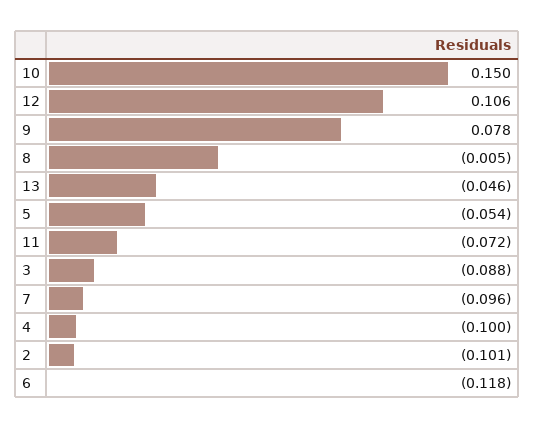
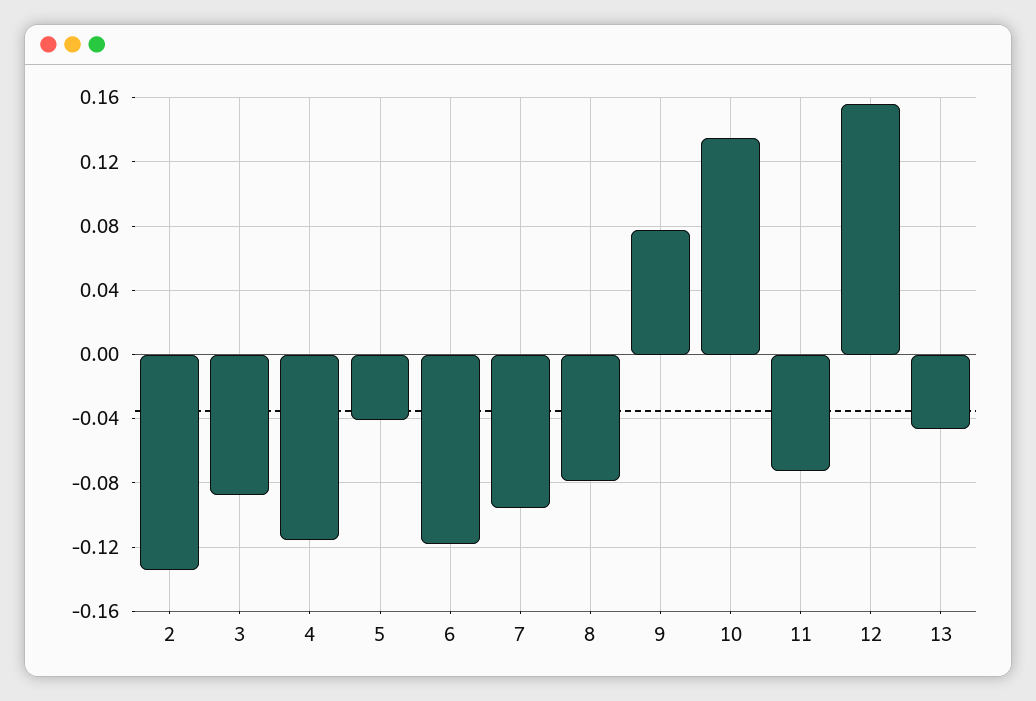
  {
-   "10": 0.15,
+   "10": 0.135,
-   "12": 0.106,
+   "12": 0.155,
    "9": 0.078,
-   "8": -0.005,
+   "8": -0.08,
    "13": -0.046,
-   "5": -0.054,
+   "5": -0.04,
    "11": -0.072,
    "3": -0.088,
    "7": -0.096,
-   "4": -0.1,
+   "4": -0.115,
-   "2": -0.101,
+   "2": -0.135,
    "6": -0.118
  }

